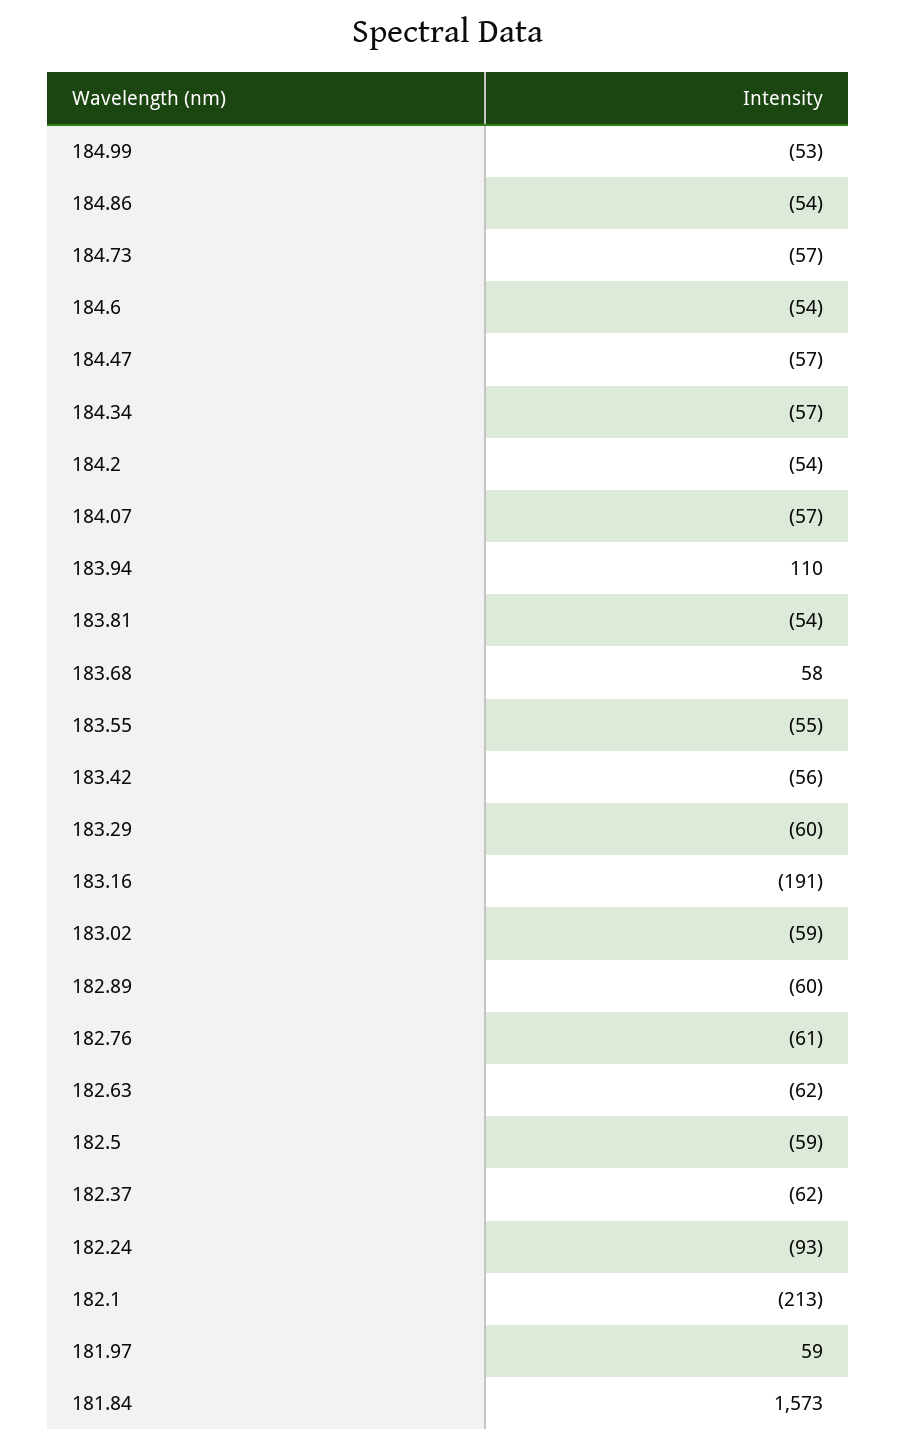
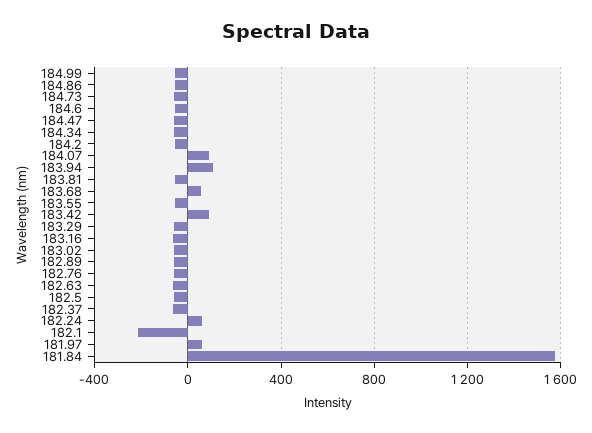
  {
    "184.99": -53,
    "184.86": -54,
    "184.73": -57,
    "184.6": -54,
    "184.47": -57,
    "184.34": -57,
    "184.2": -54,
-   "184.07": -57,
+   "184.07": 100,
    "183.94": 110,
    "183.81": -54,
    "183.68": 58,
    "183.55": -55,
-   "183.42": -56,
+   "183.42": 100,
    "183.29": -60,
-   "183.16": -191,
+   "183.16": -50,
    "183.02": -59,
    "182.89": -60,
    "182.76": -61,
    "182.63": -62,
    "182.5": -59,
    "182.37": -62,
-   "182.24": -93,
+   "182.24": 50,
    "182.1": -213,
    "181.97": 59,
    "181.84": 1573
  }

